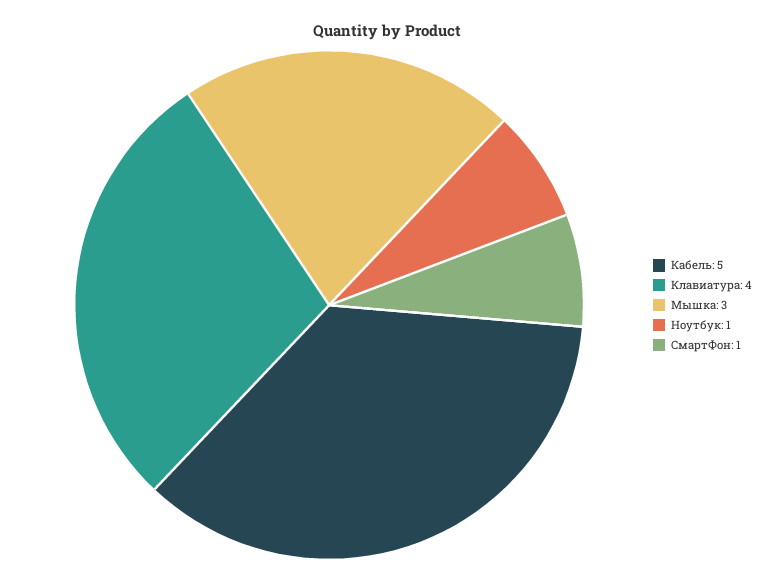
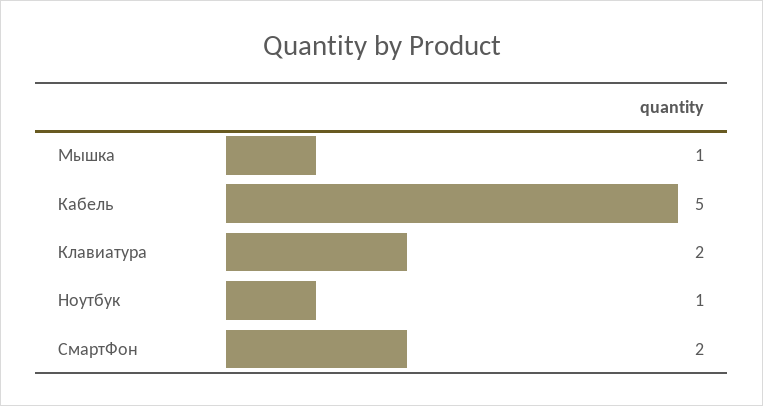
  {
    "Кабель": 5,
-   "Клавиатура": 4,
+   "Клавиатура": 2,
-   "Мышка": 3,
+   "Мышка": 1,
    "Ноутбук": 1,
-   "СмартФон": 1
+   "СмартФон": 2
  }

